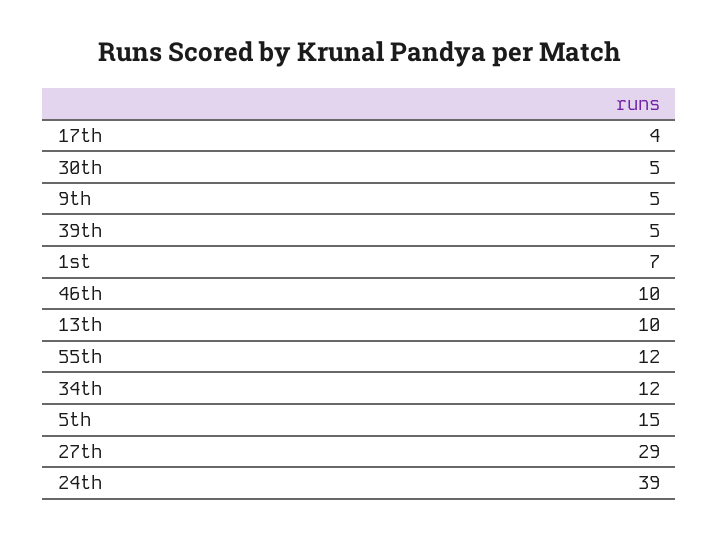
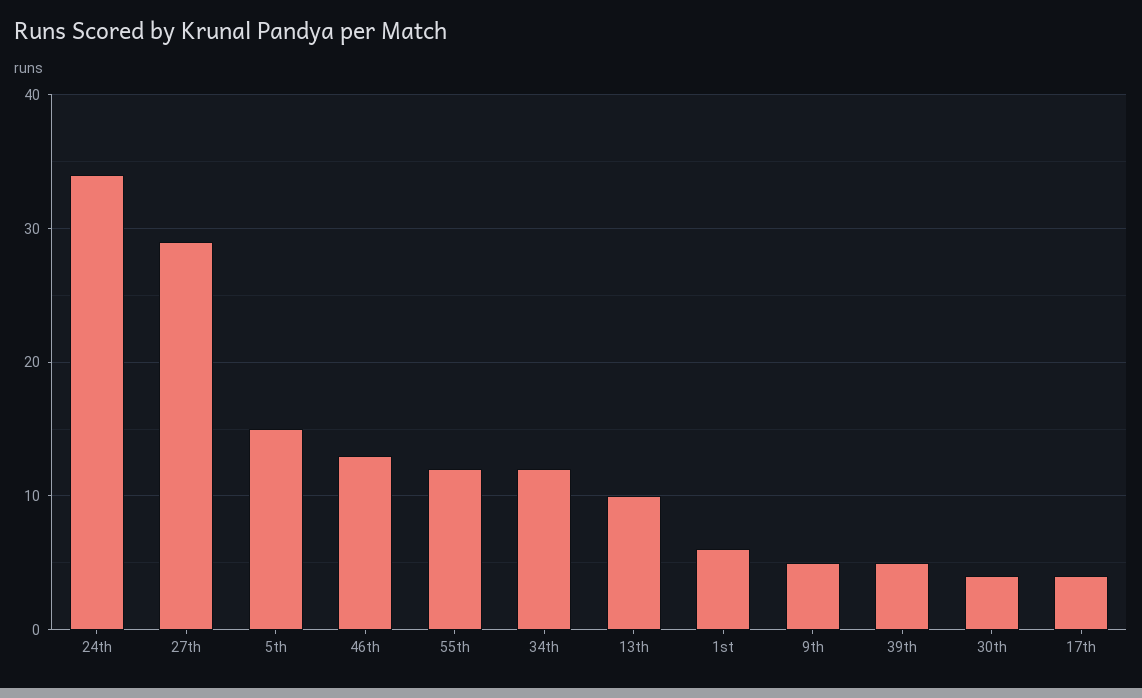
  {
    "17th": 4,
-   "30th": 5,
+   "30th": 4,
    "9th": 5,
    "39th": 5,
-   "1st": 7,
+   "1st": 6,
-   "46th": 10,
+   "46th": 13,
    "13th": 10,
    "55th": 12,
    "34th": 12,
    "5th": 15,
    "27th": 29,
-   "24th": 39
+   "24th": 34
  }

